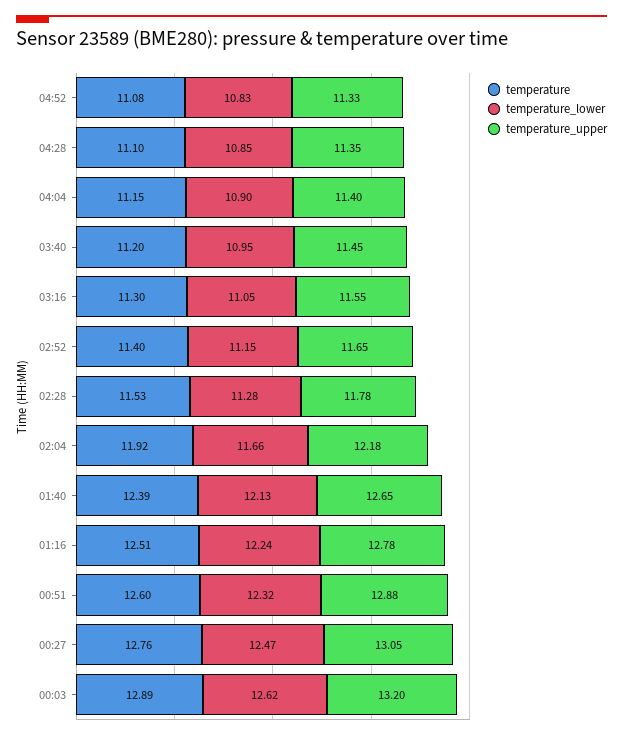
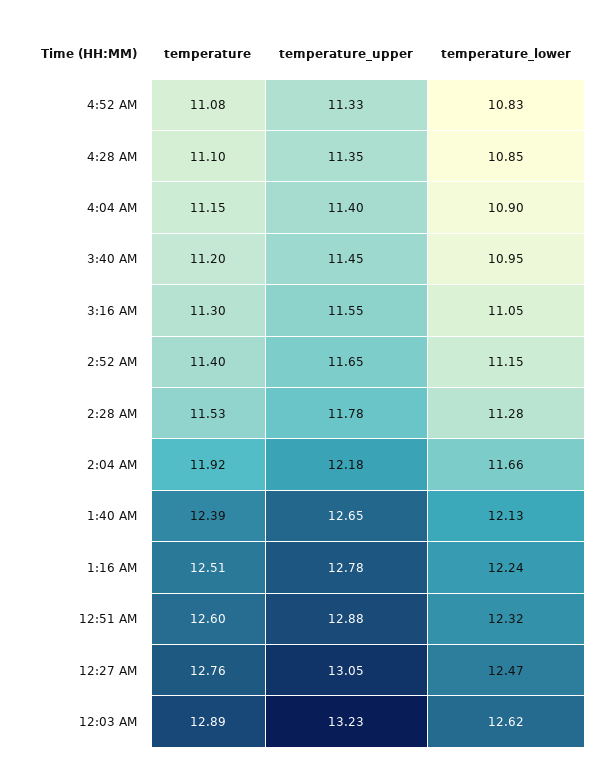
  {
    "temperature": {
      "04:52": 11.08,
      "04:28": 11.1,
      "04:04": 11.15,
      "03:40": 11.2,
      "03:16": 11.3,
      "02:52": 11.4,
      "02:28": 11.53,
      "02:04": 11.92,
      "01:40": 12.39,
      "01:16": 12.51,
      "00:51": 12.6,
      "00:27": 12.76,
      "00:03": 12.89
    },
    "temperature_lower": {
      "04:52": 10.83,
      "04:28": 10.85,
      "04:04": 10.9,
      "03:40": 10.95,
      "03:16": 11.05,
      "02:52": 11.15,
      "02:28": 11.28,
      "02:04": 11.66,
      "01:40": 12.13,
      "01:16": 12.24,
      "00:51": 12.32,
      "00:27": 12.47,
      "00:03": 12.62
    },
    "temperature_upper": {
      "04:52": 11.33,
      "04:28": 11.35,
      "04:04": 11.4,
      "03:40": 11.45,
      "03:16": 11.55,
      "02:52": 11.65,
      "02:28": 11.78,
      "02:04": 12.18,
      "01:40": 12.65,
      "01:16": 12.78,
      "00:51": 12.88,
      "00:27": 13.05,
-     "00:03": 13.2
+     "00:03": 13.23
    }
  }

